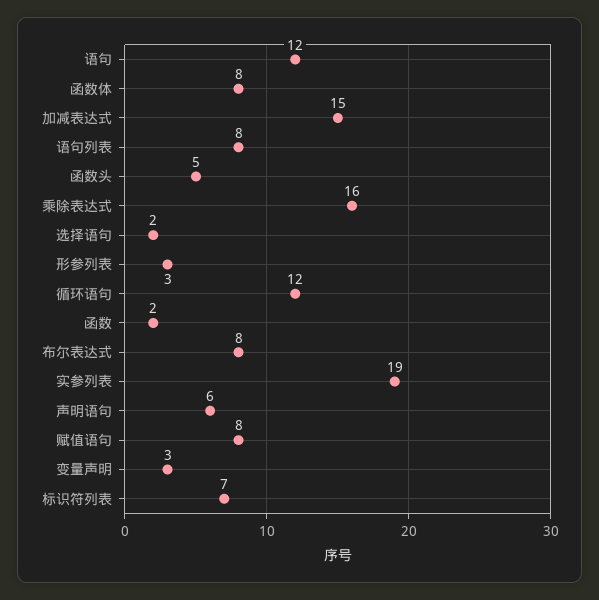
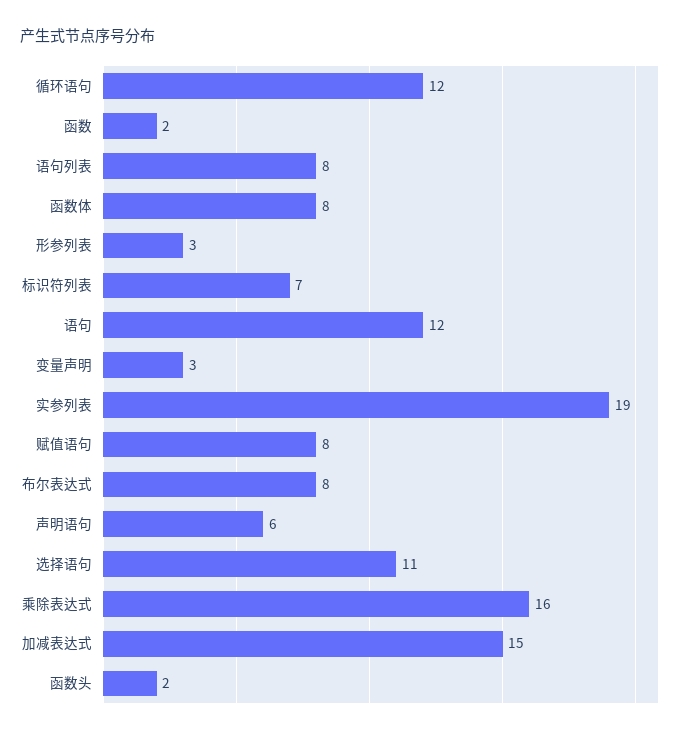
  {
    "语句": 12,
    "函数体": 8,
    "加减表达式": 15,
    "语句列表": 8,
-   "函数头": 5,
+   "函数头": 2,
    "乘除表达式": 16,
-   "选择语句": 2,
+   "选择语句": 11,
    "形参列表": 3,
    "循环语句": 12,
    "函数": 2,
    "布尔表达式": 8,
    "实参列表": 19,
    "声明语句": 6,
    "赋值语句": 8,
    "变量声明": 3,
    "标识符列表": 7
  }

